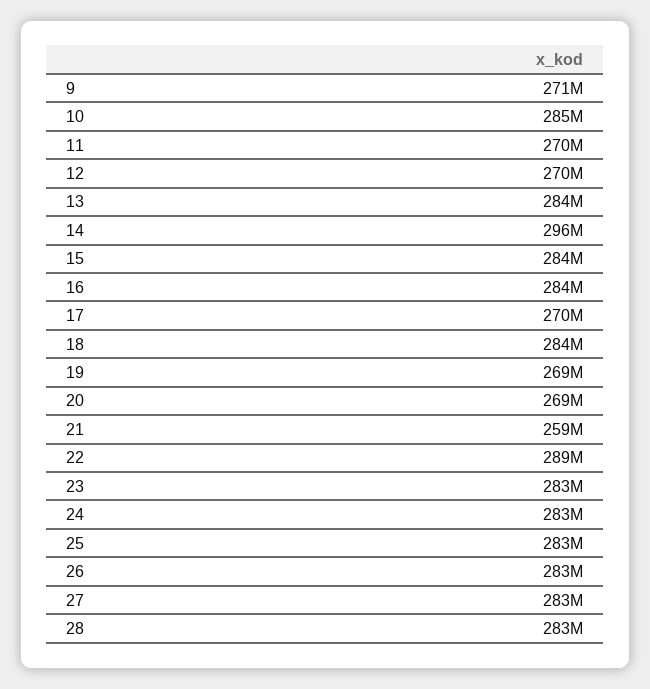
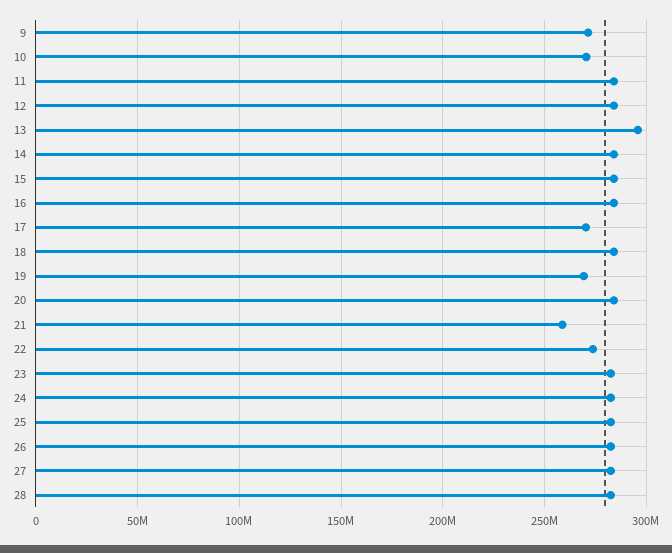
  {
    "9": 271000000,
-   "10": 285000000,
+   "10": 270000000,
-   "11": 270000000,
+   "11": 285000000,
-   "12": 270000000,
+   "12": 285000000,
-   "13": 284000000,
+   "13": 295000000,
-   "14": 296000000,
+   "14": 285000000,
    "15": 284000000,
    "16": 284000000,
    "17": 270000000,
    "18": 284000000,
    "19": 269000000,
-   "20": 269000000,
+   "20": 285000000,
    "21": 259000000,
-   "22": 289000000,
+   "22": 275000000,
    "23": 283000000,
    "24": 283000000,
    "25": 283000000,
    "26": 283000000,
    "27": 283000000,
    "28": 283000000
  }

